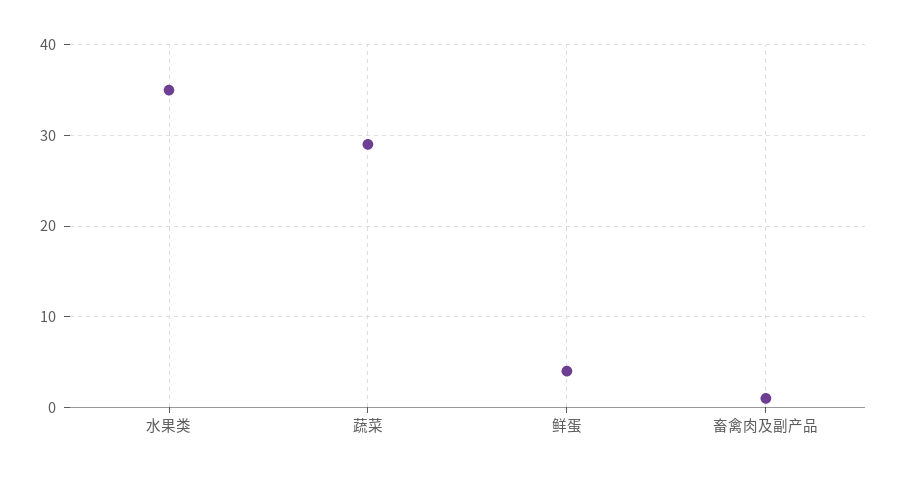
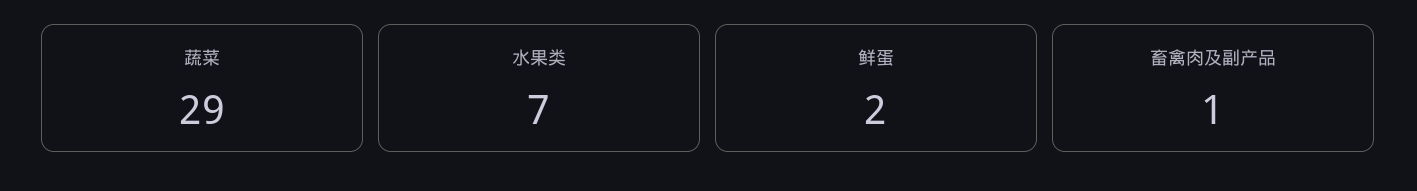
  {
-   "水果类": 35,
+   "水果类": 7,
    "蔬菜": 29,
-   "鲜蛋": 4,
+   "鲜蛋": 2,
    "畜禽肉及副产品": 1
  }

